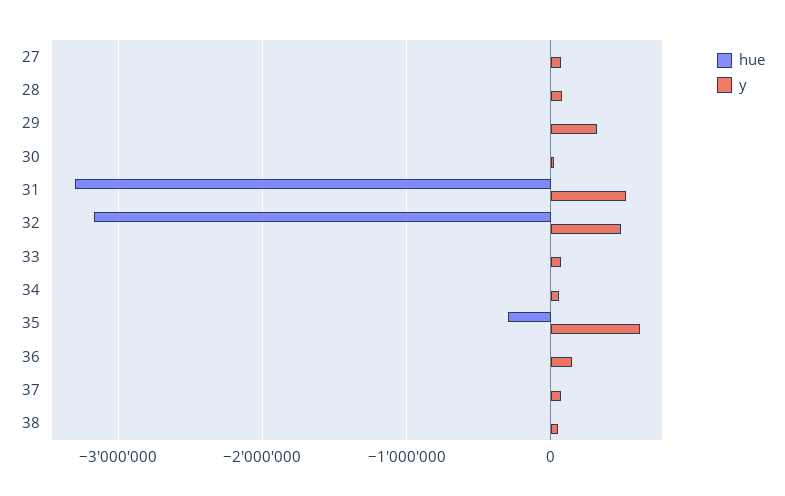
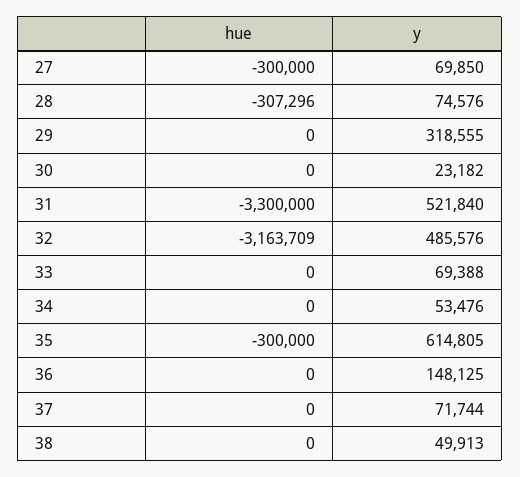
  {
    "hue": {
-     "27": 0,
+     "27": -300000,
-     "28": 0,
+     "28": -307296,
      "29": 0,
      "30": 0,
      "31": -3300000,
      "32": -3163709,
      "33": 0,
      "34": 0,
      "35": -300000,
      "36": 0,
      "37": 0,
      "38": 0
    },
    "y": {
      "27": 69850,
      "28": 74576,
      "29": 318555,
      "30": 23182,
      "31": 521840,
      "32": 485576,
      "33": 69388,
      "34": 53476,
      "35": 614805,
      "36": 148125,
      "37": 71744,
      "38": 49913
    }
  }

